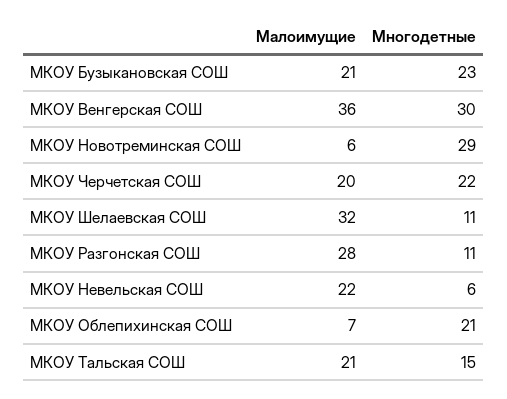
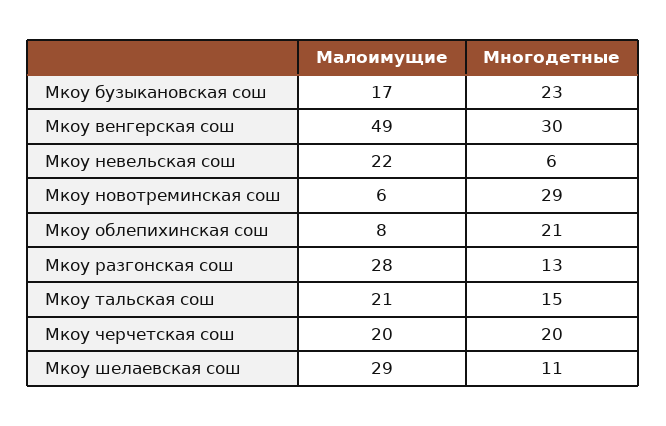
  {
    "Малоимущие": {
-     "МКОУ Бузыкановская СОШ": 21,
+     "МКОУ Бузыкановская СОШ": 17,
-     "МКОУ Венгерская СОШ": 36,
+     "МКОУ Венгерская СОШ": 49,
      "МКОУ Новотреминская СОШ": 6,
      "МКОУ Черчетская СОШ": 20,
-     "МКОУ Шелаевская СОШ": 32,
+     "МКОУ Шелаевская СОШ": 29,
      "МКОУ Разгонская СОШ": 28,
      "МКОУ Невельская СОШ": 22,
-     "МКОУ Облепихинская СОШ": 7,
+     "МКОУ Облепихинская СОШ": 8,
      "МКОУ Тальская СОШ": 21
    },
    "Многодетные": {
      "МКОУ Бузыкановская СОШ": 23,
      "МКОУ Венгерская СОШ": 30,
      "МКОУ Новотреминская СОШ": 29,
-     "МКОУ Черчетская СОШ": 22,
+     "МКОУ Черчетская СОШ": 20,
      "МКОУ Шелаевская СОШ": 11,
-     "МКОУ Разгонская СОШ": 11,
+     "МКОУ Разгонская СОШ": 13,
      "МКОУ Невельская СОШ": 6,
      "МКОУ Облепихинская СОШ": 21,
      "МКОУ Тальская СОШ": 15
    }
  }

